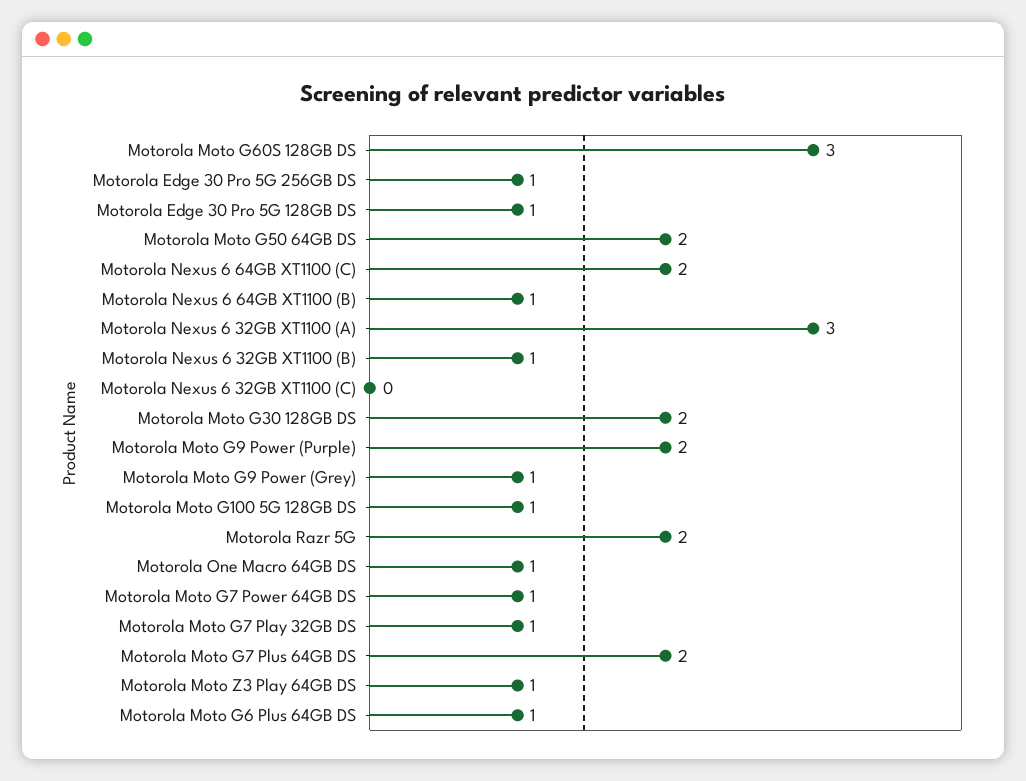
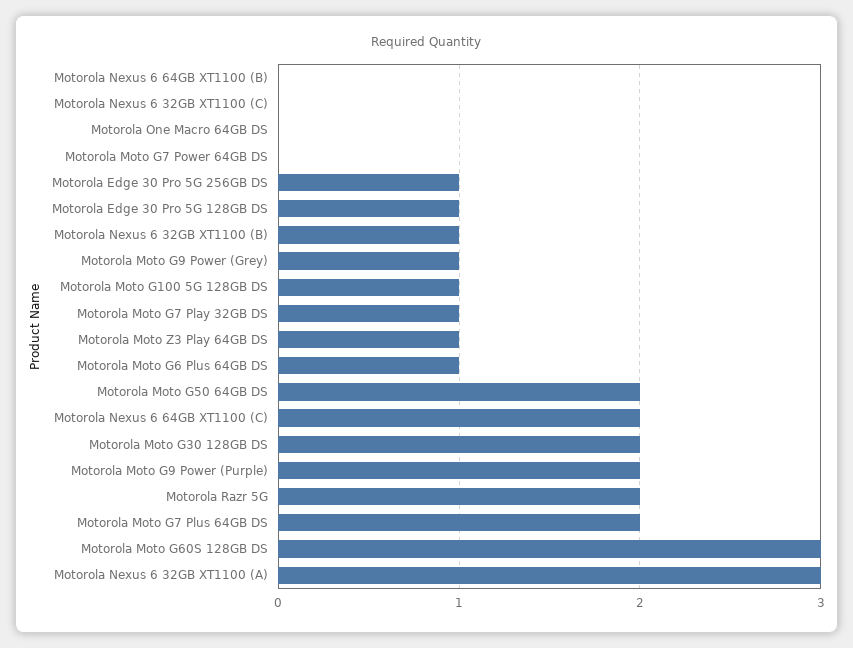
  {
    "Motorola Moto G60S 128GB DS": 3,
    "Motorola Edge 30 Pro 5G 256GB DS": 1,
    "Motorola Edge 30 Pro 5G 128GB DS": 1,
    "Motorola Moto G50 64GB DS": 2,
    "Motorola Nexus 6 64GB XT1100 (C)": 2,
-   "Motorola Nexus 6 64GB XT1100 (B)": 1,
+   "Motorola Nexus 6 64GB XT1100 (B)": 0,
    "Motorola Nexus 6 32GB XT1100 (A)": 3,
    "Motorola Nexus 6 32GB XT1100 (B)": 1,
    "Motorola Nexus 6 32GB XT1100 (C)": 0,
    "Motorola Moto G30 128GB DS": 2,
    "Motorola Moto G9 Power (Purple)": 2,
    "Motorola Moto G9 Power (Grey)": 1,
    "Motorola Moto G100 5G 128GB DS": 1,
    "Motorola Razr 5G": 2,
-   "Motorola One Macro 64GB DS": 1,
+   "Motorola One Macro 64GB DS": 0,
-   "Motorola Moto G7 Power 64GB DS": 1,
+   "Motorola Moto G7 Power 64GB DS": 0,
    "Motorola Moto G7 Play 32GB DS": 1,
    "Motorola Moto G7 Plus 64GB DS": 2,
    "Motorola Moto Z3 Play 64GB DS": 1,
    "Motorola Moto G6 Plus 64GB DS": 1
  }

